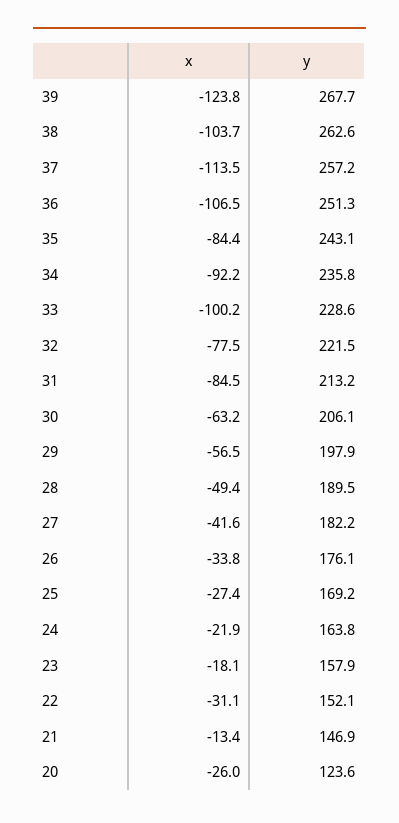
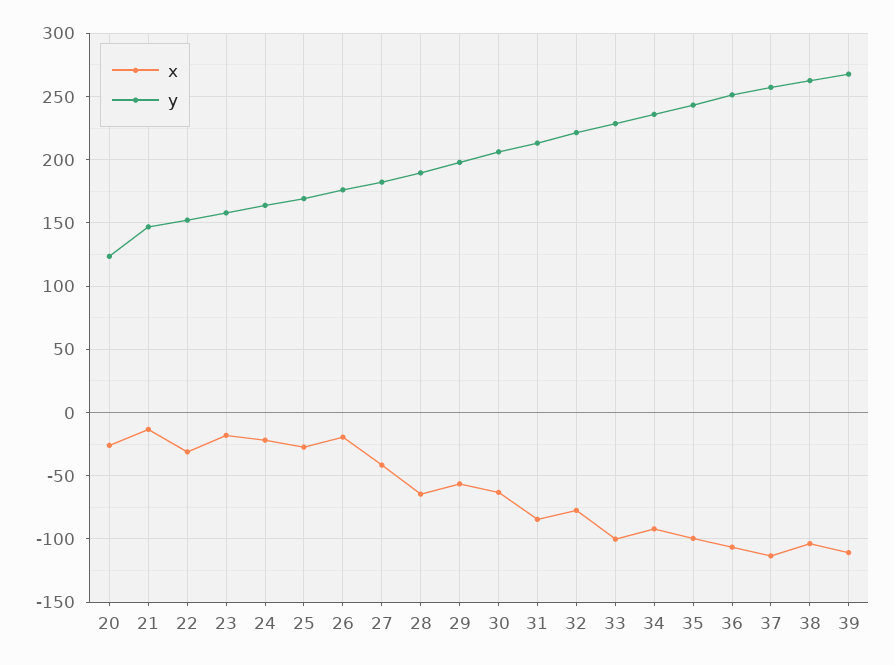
  {
    "x": {
-     "39": -123.8,
+     "39": -110,
      "38": -103.7,
      "37": -113.5,
      "36": -106.5,
-     "35": -84.4,
+     "35": -100,
      "34": -92.2,
      "33": -100.2,
      "32": -77.5,
      "31": -84.5,
      "30": -63.2,
      "29": -56.5,
-     "28": -49.4,
+     "28": -65,
      "27": -41.6,
-     "26": -33.8,
+     "26": -20,
      "25": -27.4,
      "24": -21.9,
      "23": -18.1,
      "22": -31.1,
      "21": -13.4,
      "20": -26
    },
    "y": {
      "39": 267.7,
      "38": 262.6,
      "37": 257.2,
      "36": 251.3,
      "35": 243.1,
      "34": 235.8,
      "33": 228.6,
      "32": 221.5,
      "31": 213.2,
      "30": 206.1,
      "29": 197.9,
      "28": 189.5,
      "27": 182.2,
      "26": 176.1,
      "25": 169.2,
      "24": 163.8,
      "23": 157.9,
      "22": 152.1,
      "21": 146.9,
      "20": 123.6
    }
  }

